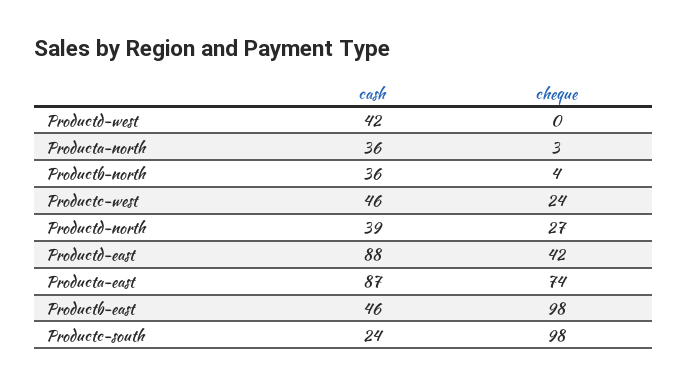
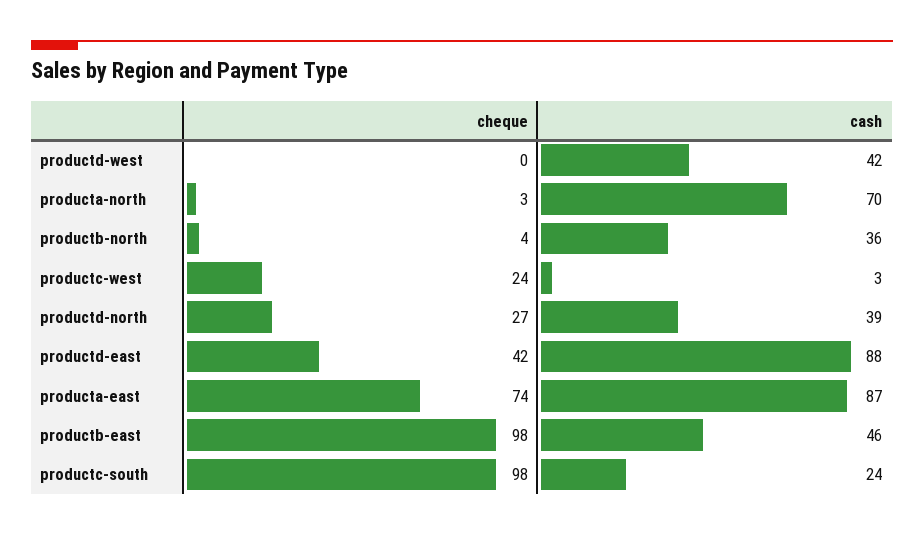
  {
    "cash": {
      "Productd-west": 42,
-     "Producta-north": 36,
+     "Producta-north": 70,
      "Productb-north": 36,
-     "Productc-west": 46,
+     "Productc-west": 3,
      "Productd-north": 39,
      "Productd-east": 88,
      "Producta-east": 87,
      "Productb-east": 46,
      "Productc-south": 24
    },
    "cheque": {
      "Productd-west": 0,
      "Producta-north": 3,
      "Productb-north": 4,
      "Productc-west": 24,
      "Productd-north": 27,
      "Productd-east": 42,
      "Producta-east": 74,
      "Productb-east": 98,
      "Productc-south": 98
    }
  }

